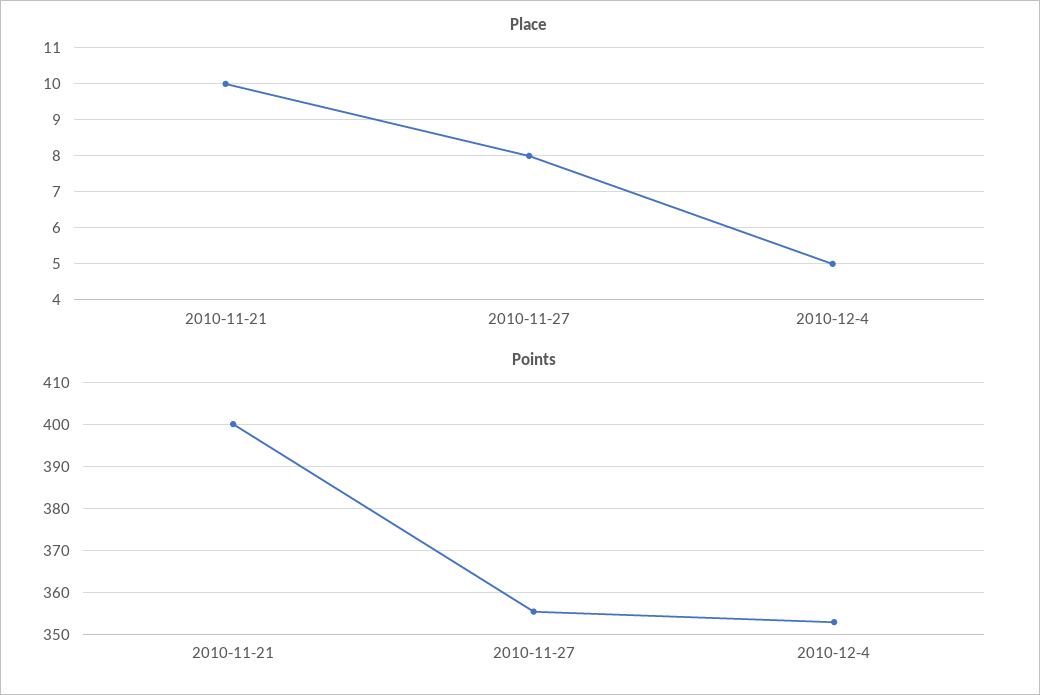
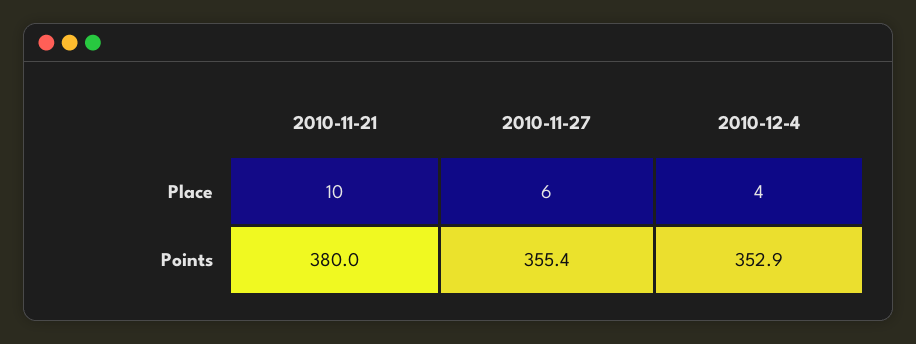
  {
    "Place": {
      "2010-11-21": 10,
-     "2010-11-27": 8,
+     "2010-11-27": 6,
-     "2010-12-4": 5
+     "2010-12-4": 4
    },
    "Points": {
-     "2010-11-21": 400,
+     "2010-11-21": 380,
      "2010-11-27": 355.4,
      "2010-12-4": 352.9
    }
  }

